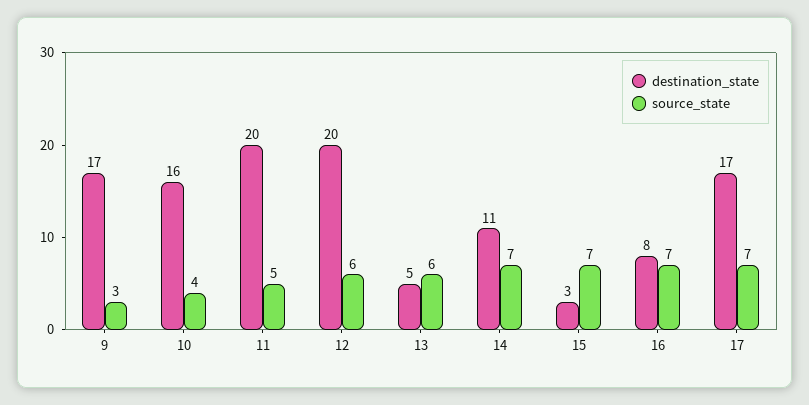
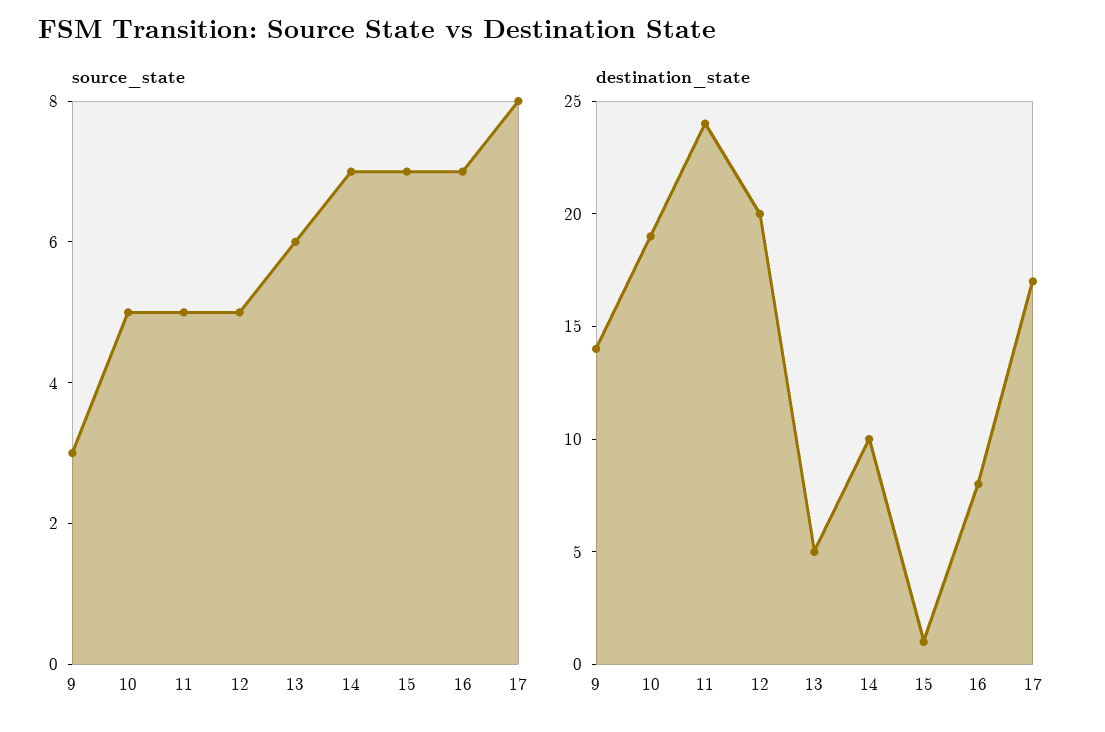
  {
    "destination_state": {
-     "9": 17,
+     "9": 14,
-     "10": 16,
+     "10": 19,
-     "11": 20,
+     "11": 24,
      "12": 20,
      "13": 5,
-     "14": 11,
+     "14": 10,
-     "15": 3,
+     "15": 1,
      "16": 8,
      "17": 17
    },
    "source_state": {
      "9": 3,
-     "10": 4,
+     "10": 5,
      "11": 5,
-     "12": 6,
+     "12": 5,
      "13": 6,
      "14": 7,
      "15": 7,
      "16": 7,
-     "17": 7
+     "17": 8
    }
  }

